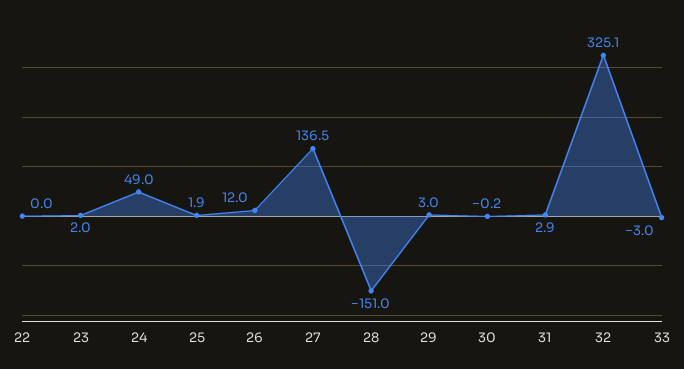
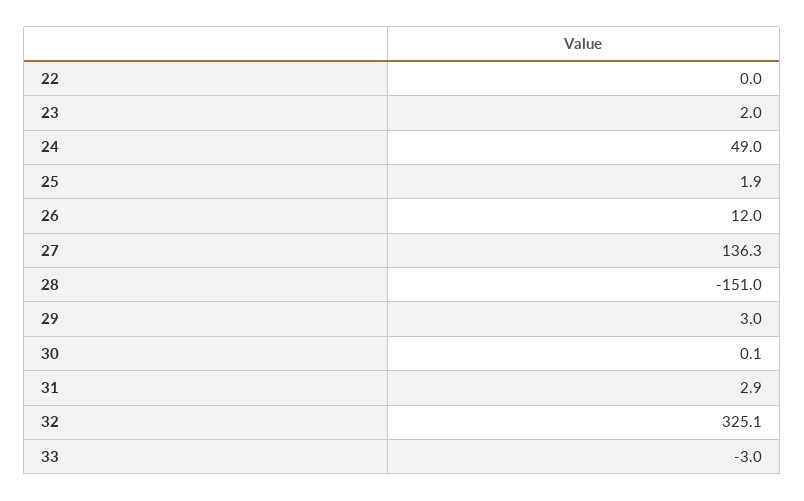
  {
    "22": 0,
    "23": 2,
    "24": 49,
    "25": 1.9,
    "26": 12,
-   "27": 136.5,
+   "27": 136.3,
    "28": -151,
    "29": 3,
-   "30": -0.2,
+   "30": 0.1,
    "31": 2.9,
    "32": 325.1,
    "33": -3
  }

